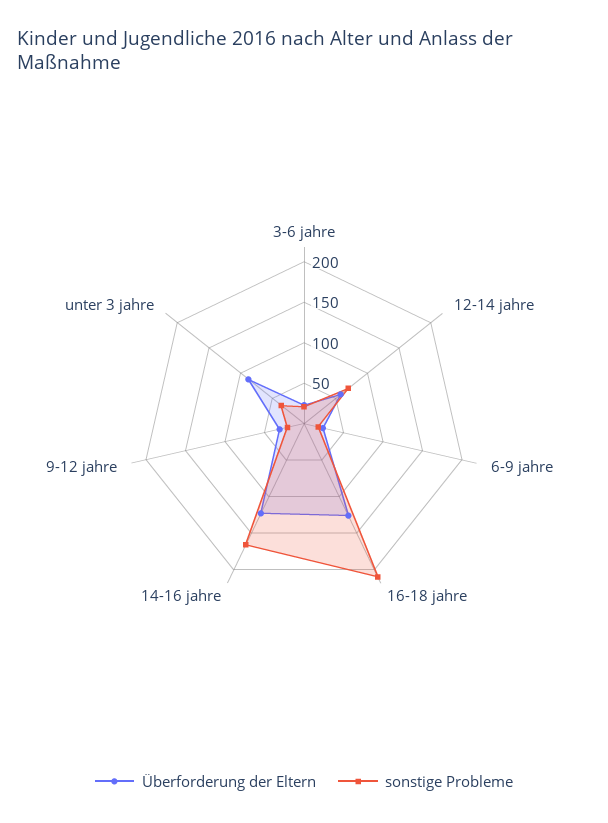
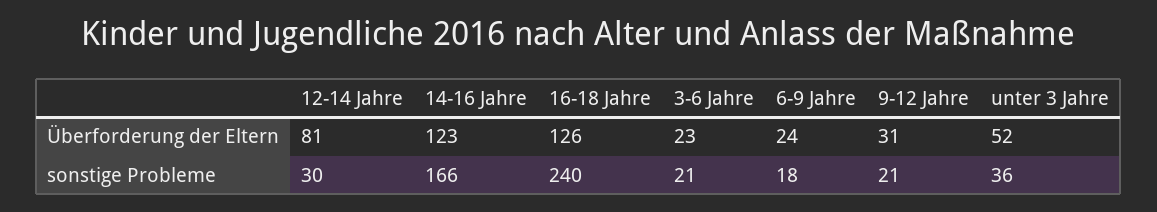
  {
    "Überforderung der Eltern": {
      "3-6 jahre": 23,
-     "12-14 jahre": 60,
+     "12-14 jahre": 81,
      "6-9 jahre": 24,
      "16-18 jahre": 126,
      "14-16 jahre": 123,
      "9-12 jahre": 31,
-     "unter 3 jahre": 90
+     "unter 3 jahre": 52
    },
    "sonstige Probleme": {
      "3-6 jahre": 21,
-     "12-14 jahre": 70,
+     "12-14 jahre": 30,
      "6-9 jahre": 18,
-     "16-18 jahre": 210,
+     "16-18 jahre": 240,
      "14-16 jahre": 166,
      "9-12 jahre": 21,
      "unter 3 jahre": 36
    }
  }

